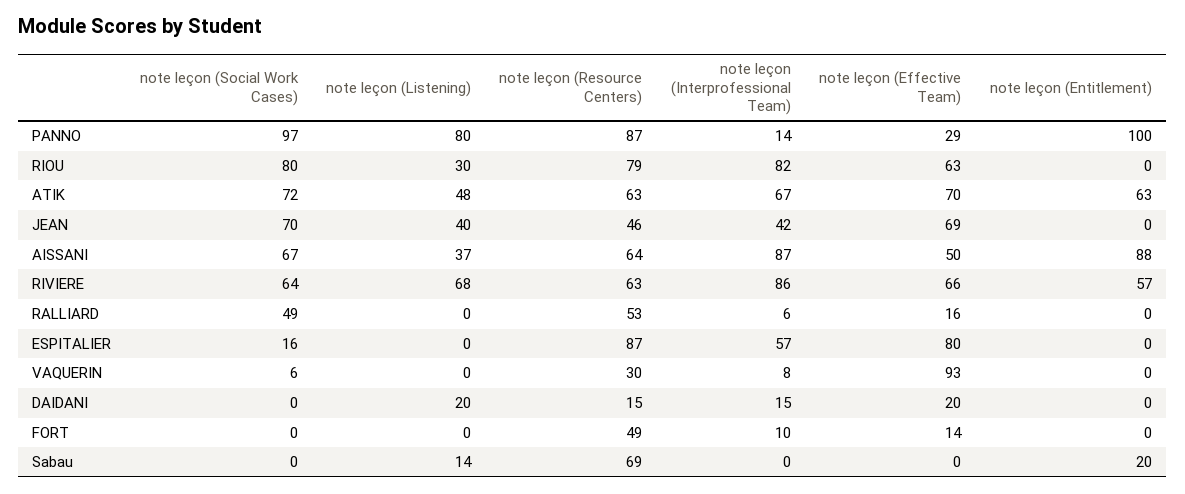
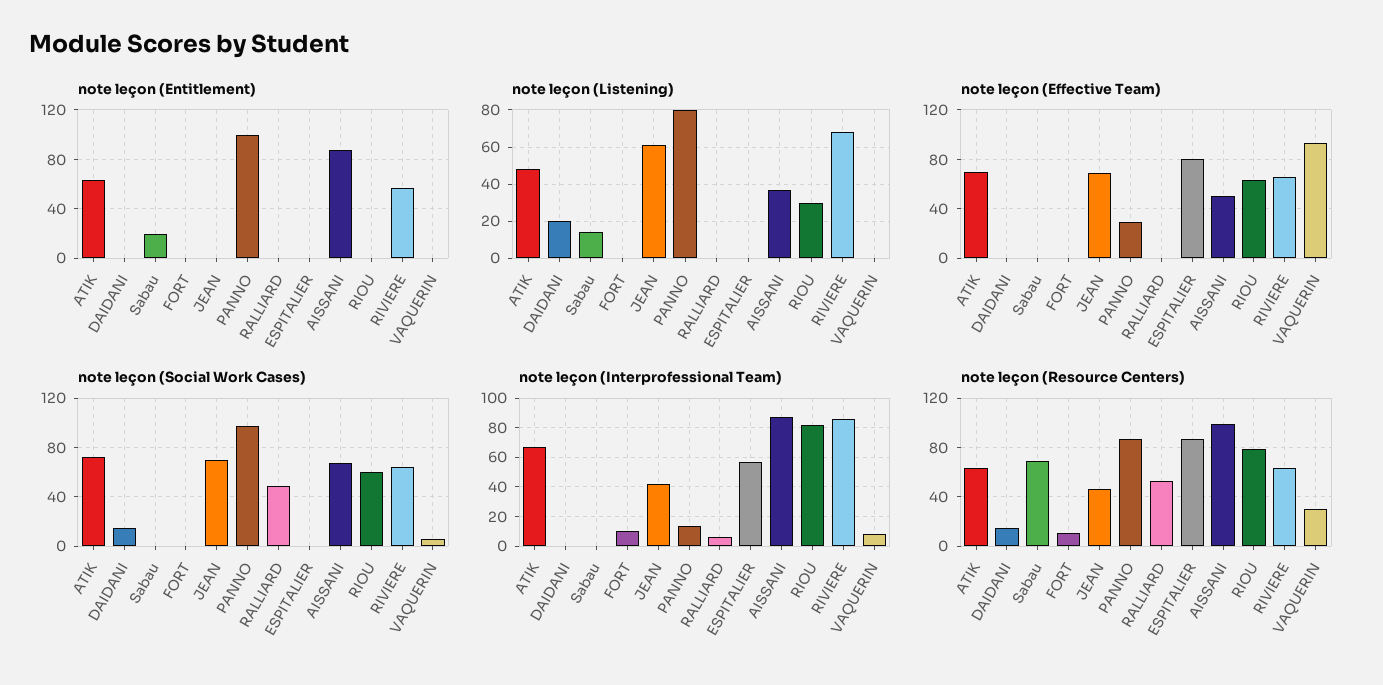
  {
    "note leçon (Social Work Cases)": {
      "PANNO": 97,
-     "RIOU": 80,
+     "RIOU": 60,
      "ATIK": 72,
      "JEAN": 70,
      "AISSANI": 67,
      "RIVIERE": 64,
      "RALLIARD": 49,
-     "ESPITALIER": 16,
+     "ESPITALIER": 0,
      "VAQUERIN": 6,
-     "DAIDANI": 0,
+     "DAIDANI": 15,
      "FORT": 0,
      "Sabau": 0
    },
    "note leçon (Listening)": {
      "PANNO": 80,
      "RIOU": 30,
      "ATIK": 48,
-     "JEAN": 40,
+     "JEAN": 60,
      "AISSANI": 37,
      "RIVIERE": 68,
      "RALLIARD": 0,
      "ESPITALIER": 0,
      "VAQUERIN": 0,
      "DAIDANI": 20,
      "FORT": 0,
      "Sabau": 14
    },
    "note leçon (Resource Centers)": {
      "PANNO": 87,
      "RIOU": 79,
      "ATIK": 63,
      "JEAN": 46,
-     "AISSANI": 64,
+     "AISSANI": 100,
      "RIVIERE": 63,
      "RALLIARD": 53,
      "ESPITALIER": 87,
      "VAQUERIN": 30,
      "DAIDANI": 15,
-     "FORT": 49,
+     "FORT": 10,
      "Sabau": 69
    },
    "note leçon (Interprofessional Team)": {
      "PANNO": 14,
      "RIOU": 82,
      "ATIK": 67,
      "JEAN": 42,
      "AISSANI": 87,
      "RIVIERE": 86,
      "RALLIARD": 6,
      "ESPITALIER": 57,
      "VAQUERIN": 8,
-     "DAIDANI": 15,
+     "DAIDANI": 0,
      "FORT": 10,
      "Sabau": 0
    },
    "note leçon (Effective Team)": {
      "PANNO": 29,
      "RIOU": 63,
      "ATIK": 70,
      "JEAN": 69,
      "AISSANI": 50,
      "RIVIERE": 66,
-     "RALLIARD": 16,
+     "RALLIARD": 0,
      "ESPITALIER": 80,
      "VAQUERIN": 93,
-     "DAIDANI": 20,
+     "DAIDANI": 0,
-     "FORT": 14,
+     "FORT": 0,
      "Sabau": 0
    },
    "note leçon (Entitlement)": {
      "PANNO": 100,
      "RIOU": 0,
      "ATIK": 63,
      "JEAN": 0,
      "AISSANI": 88,
      "RIVIERE": 57,
      "RALLIARD": 0,
      "ESPITALIER": 0,
      "VAQUERIN": 0,
      "DAIDANI": 0,
      "FORT": 0,
      "Sabau": 20
    }
  }

